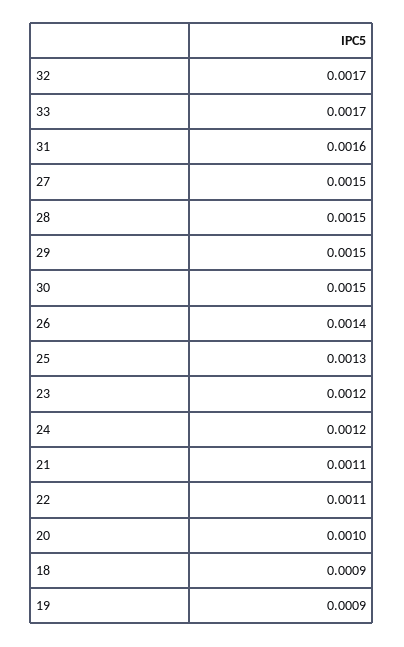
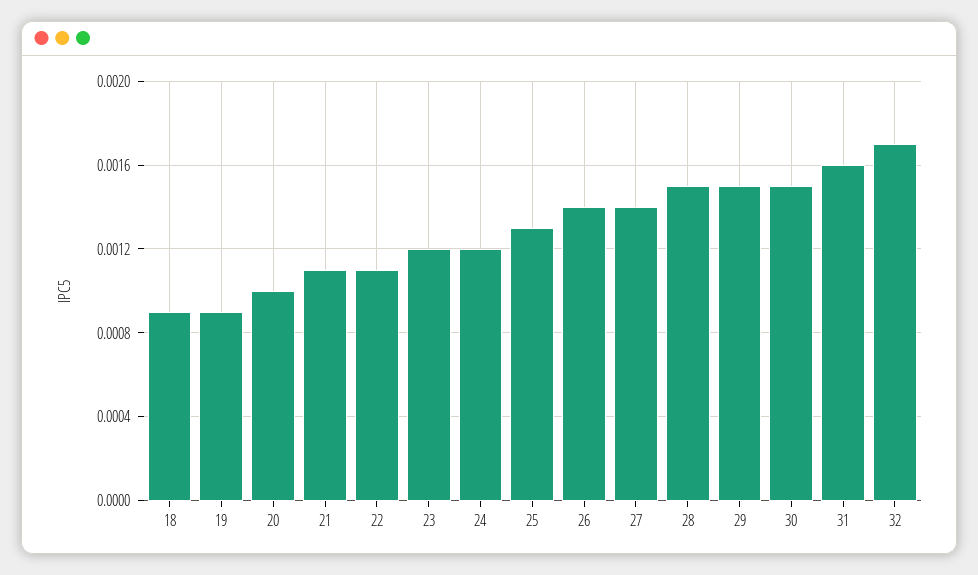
  {
    "32": 0.0017,
-   "33": 0.0017,
    "31": 0.0016,
-   "27": 0.0015,
+   "27": 0.0014,
    "28": 0.0015,
    "29": 0.0015,
    "30": 0.0015,
    "26": 0.0014,
    "25": 0.0013,
    "23": 0.0012,
    "24": 0.0012,
    "21": 0.0011,
    "22": 0.0011,
    "20": 0.001,
    "18": 0.0009,
    "19": 0.0009
  }

